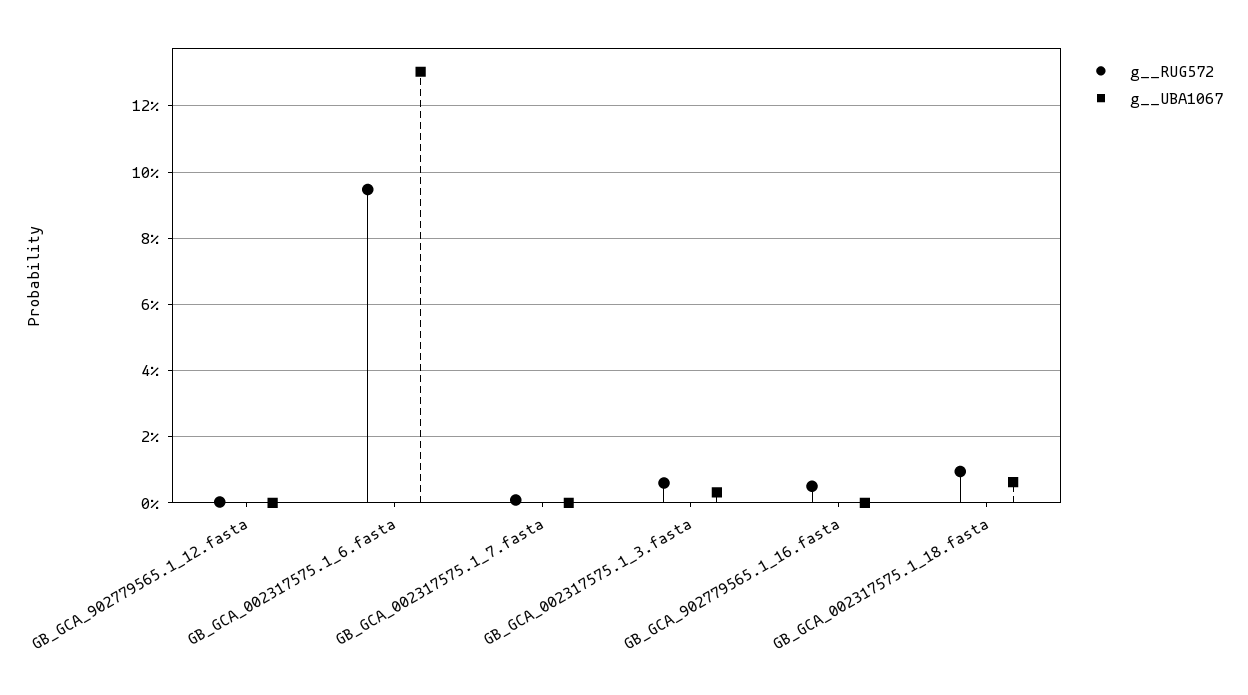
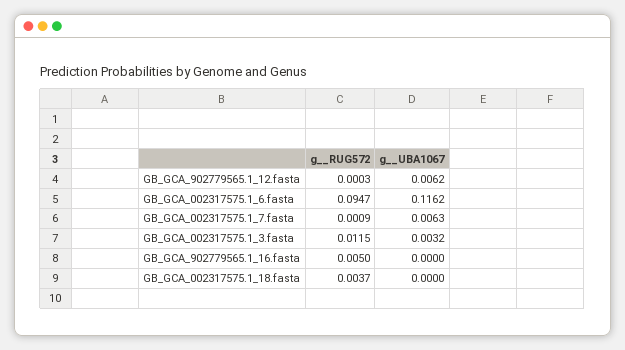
  {
    "g__RUG572": {
      "GB_GCA_902779565.1_12.fasta": 0.0003,
      "GB_GCA_002317575.1_6.fasta": 0.0947,
      "GB_GCA_002317575.1_7.fasta": 0.0009,
-     "GB_GCA_002317575.1_3.fasta": 0.006,
+     "GB_GCA_002317575.1_3.fasta": 0.0115,
      "GB_GCA_902779565.1_16.fasta": 0.005,
-     "GB_GCA_002317575.1_18.fasta": 0.01
+     "GB_GCA_002317575.1_18.fasta": 0.0037
    },
    "g__UBA1067": {
-     "GB_GCA_902779565.1_12.fasta": 0,
+     "GB_GCA_902779565.1_12.fasta": 0.0062,
-     "GB_GCA_002317575.1_6.fasta": 0.13,
+     "GB_GCA_002317575.1_6.fasta": 0.1162,
-     "GB_GCA_002317575.1_7.fasta": 0,
+     "GB_GCA_002317575.1_7.fasta": 0.0063,
      "GB_GCA_002317575.1_3.fasta": 0.0032,
      "GB_GCA_902779565.1_16.fasta": 0,
-     "GB_GCA_002317575.1_18.fasta": 0.006
+     "GB_GCA_002317575.1_18.fasta": 0
    }
  }

